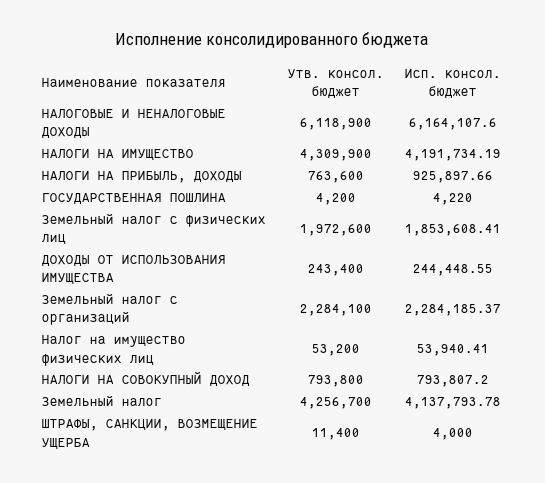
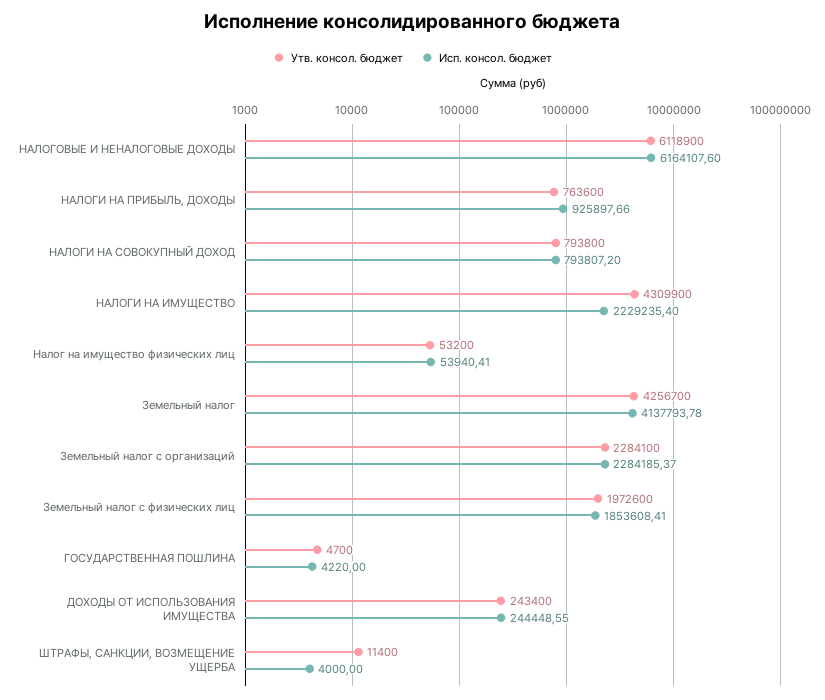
  {
    "Утв. консол. бюджет": {
      "НАЛОГОВЫЕ И НЕНАЛОГОВЫЕ ДОХОДЫ": 6118900,
      "НАЛОГИ НА ИМУЩЕСТВО": 4309900,
      "НАЛОГИ НА ПРИБЫЛЬ, ДОХОДЫ": 763600,
-     "ГОСУДАРСТВЕННАЯ ПОШЛИНА": 4200,
+     "ГОСУДАРСТВЕННАЯ ПОШЛИНА": 4700,
      "Земельный налог с физических лиц": 1972600,
      "ДОХОДЫ ОТ ИСПОЛЬЗОВАНИЯ ИМУЩЕСТВА": 243400,
      "Земельный налог с организаций": 2284100,
      "Налог на имущество физических лиц": 53200,
      "НАЛОГИ НА СОВОКУПНЫЙ ДОХОД": 793800,
      "Земельный налог": 4256700,
      "ШТРАФЫ, САНКЦИИ, ВОЗМЕЩЕНИЕ УЩЕРБА": 11400
    },
    "Исп. консол. бюджет": {
      "НАЛОГОВЫЕ И НЕНАЛОГОВЫЕ ДОХОДЫ": 6164107.6,
-     "НАЛОГИ НА ИМУЩЕСТВО": 4191734.19,
+     "НАЛОГИ НА ИМУЩЕСТВО": 2229235.4,
      "НАЛОГИ НА ПРИБЫЛЬ, ДОХОДЫ": 925897.66,
      "ГОСУДАРСТВЕННАЯ ПОШЛИНА": 4220,
      "Земельный налог с физических лиц": 1853608.41,
      "ДОХОДЫ ОТ ИСПОЛЬЗОВАНИЯ ИМУЩЕСТВА": 244448.55,
      "Земельный налог с организаций": 2284185.37,
      "Налог на имущество физических лиц": 53940.41,
      "НАЛОГИ НА СОВОКУПНЫЙ ДОХОД": 793807.2,
      "Земельный налог": 4137793.78,
      "ШТРАФЫ, САНКЦИИ, ВОЗМЕЩЕНИЕ УЩЕРБА": 4000
    }
  }

